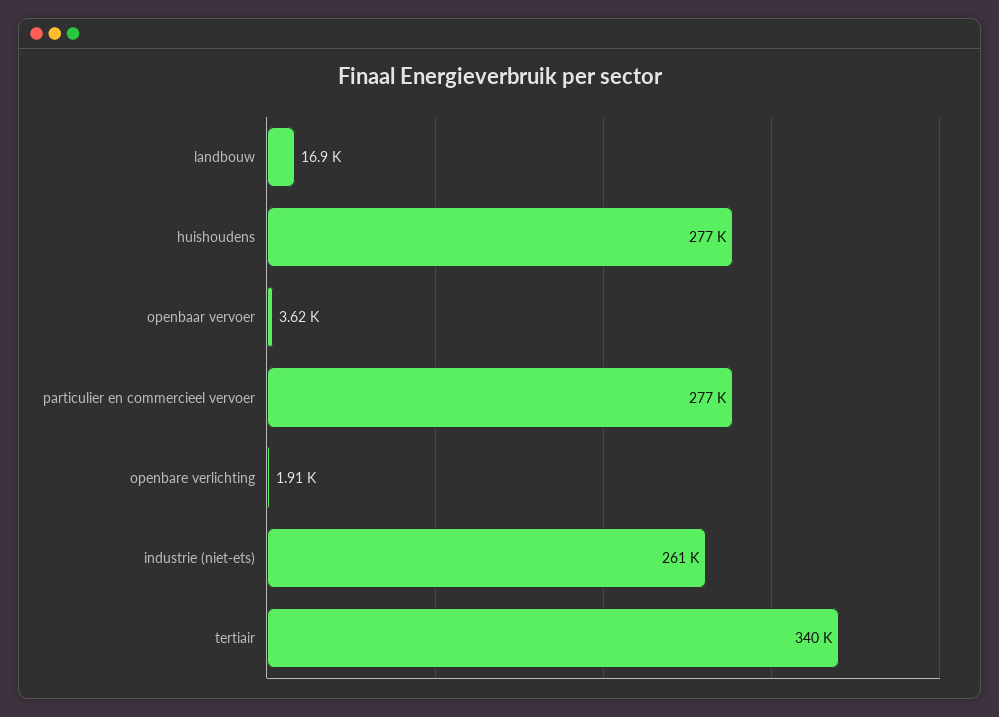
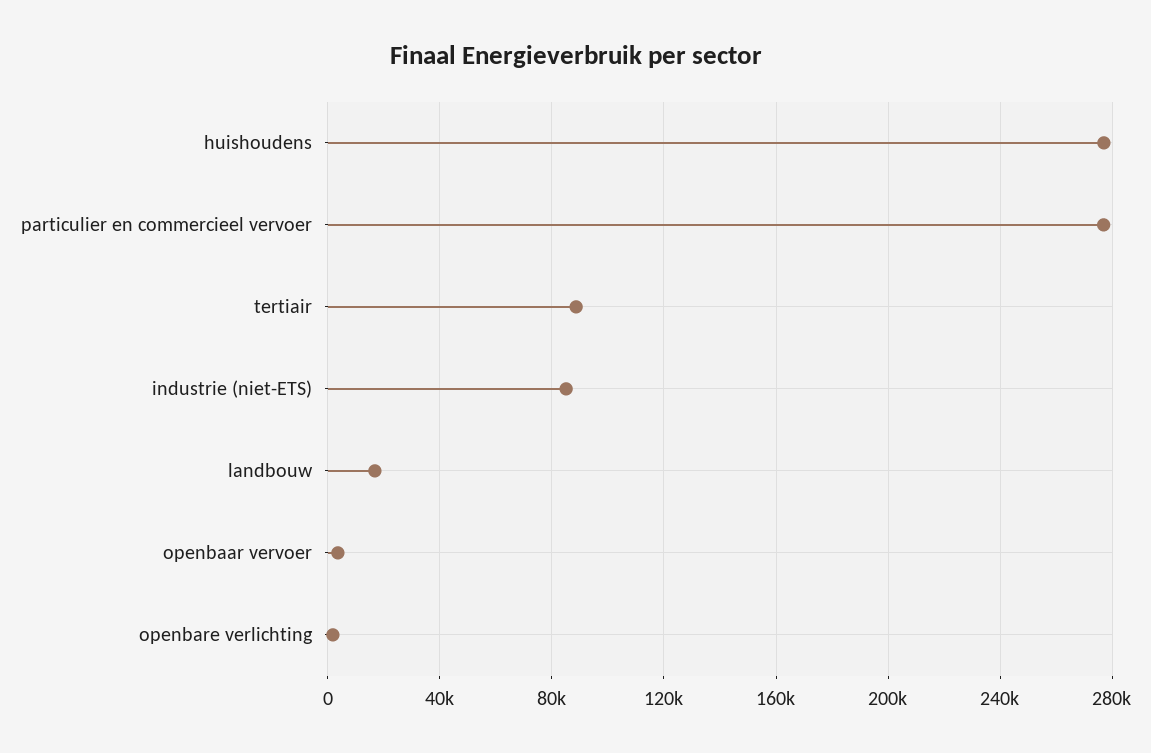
  {
    "landbouw": 16900,
    "huishoudens": 277000,
    "openbaar vervoer": 3620,
    "particulier en commercieel vervoer": 277000,
    "openbare verlichting": 1910,
-   "industrie (niet-ets)": 261000,
+   "industrie (niet-ets)": 85000,
-   "tertiair": 340000
+   "tertiair": 90000
  }

